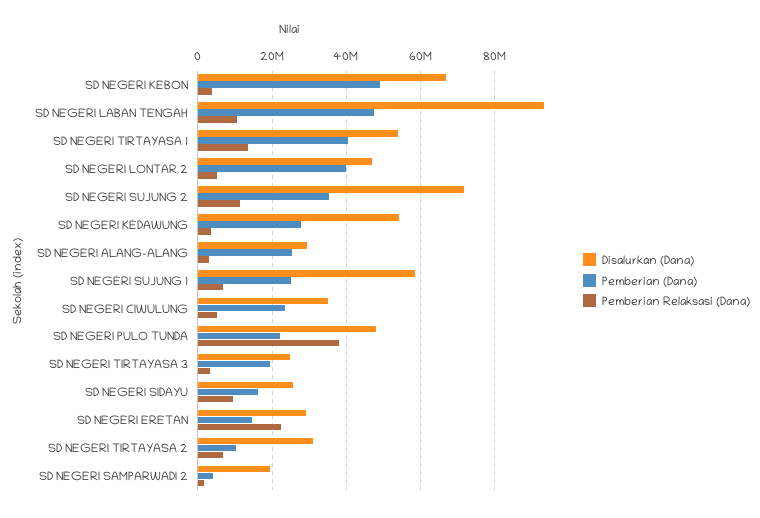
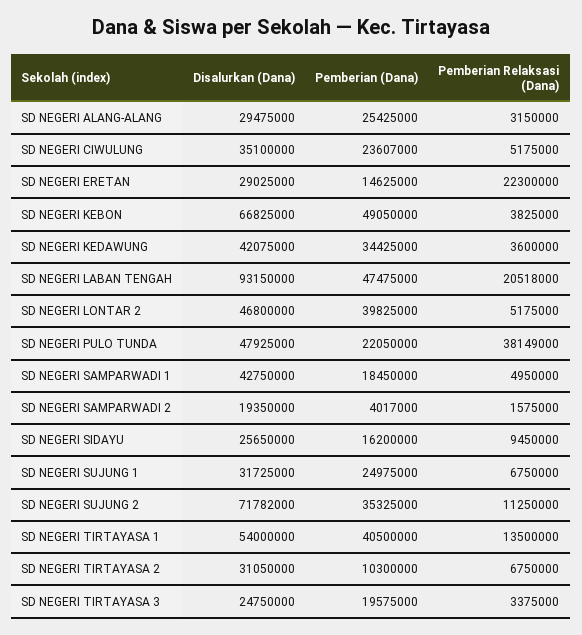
  {
    "Disalurkan (Dana)": {
      "SD NEGERI KEBON": 66825000,
      "SD NEGERI LABAN TENGAH": 93150000,
      "SD NEGERI TIRTAYASA 1": 54000000,
      "SD NEGERI LONTAR 2": 46800000,
      "SD NEGERI SUJUNG 2": 71782000,
-     "SD NEGERI KEDAWUNG": 54000000,
+     "SD NEGERI KEDAWUNG": 42075000,
      "SD NEGERI ALANG-ALANG": 29475000,
-     "SD NEGERI SUJUNG 1": 58000000,
+     "SD NEGERI SUJUNG 1": 31725000,
      "SD NEGERI CIWULUNG": 35100000,
      "SD NEGERI PULO TUNDA": 47925000,
      "SD NEGERI TIRTAYASA 3": 24750000,
      "SD NEGERI SIDAYU": 25650000,
      "SD NEGERI ERETAN": 29025000,
      "SD NEGERI TIRTAYASA 2": 31050000,
-     "SD NEGERI SAMPARWADI 2": 19350000
+     "SD NEGERI SAMPARWADI 2": 19350000,
+     "SD NEGERI SAMPARWADI 1": 42750000
    },
    "Pemberian (Dana)": {
      "SD NEGERI KEBON": 49050000,
      "SD NEGERI LABAN TENGAH": 47475000,
      "SD NEGERI TIRTAYASA 1": 40500000,
      "SD NEGERI LONTAR 2": 39825000,
      "SD NEGERI SUJUNG 2": 35325000,
-     "SD NEGERI KEDAWUNG": 28000000,
+     "SD NEGERI KEDAWUNG": 34425000,
      "SD NEGERI ALANG-ALANG": 25425000,
      "SD NEGERI SUJUNG 1": 24975000,
      "SD NEGERI CIWULUNG": 23607000,
      "SD NEGERI PULO TUNDA": 22050000,
      "SD NEGERI TIRTAYASA 3": 19575000,
      "SD NEGERI SIDAYU": 16200000,
      "SD NEGERI ERETAN": 14625000,
      "SD NEGERI TIRTAYASA 2": 10300000,
-     "SD NEGERI SAMPARWADI 2": 4017000
+     "SD NEGERI SAMPARWADI 2": 4017000,
+     "SD NEGERI SAMPARWADI 1": 18450000
    },
    "Pemberian Relaksasi (Dana)": {
      "SD NEGERI KEBON": 3825000,
-     "SD NEGERI LABAN TENGAH": 10000000,
+     "SD NEGERI LABAN TENGAH": 20518000,
      "SD NEGERI TIRTAYASA 1": 13500000,
      "SD NEGERI LONTAR 2": 5175000,
      "SD NEGERI SUJUNG 2": 11250000,
      "SD NEGERI KEDAWUNG": 3600000,
      "SD NEGERI ALANG-ALANG": 3150000,
      "SD NEGERI SUJUNG 1": 6750000,
      "SD NEGERI CIWULUNG": 5175000,
      "SD NEGERI PULO TUNDA": 38149000,
      "SD NEGERI TIRTAYASA 3": 3375000,
      "SD NEGERI SIDAYU": 9450000,
      "SD NEGERI ERETAN": 22300000,
      "SD NEGERI TIRTAYASA 2": 6750000,
-     "SD NEGERI SAMPARWADI 2": 1575000
+     "SD NEGERI SAMPARWADI 2": 1575000,
+     "SD NEGERI SAMPARWADI 1": 4950000
    }
  }

